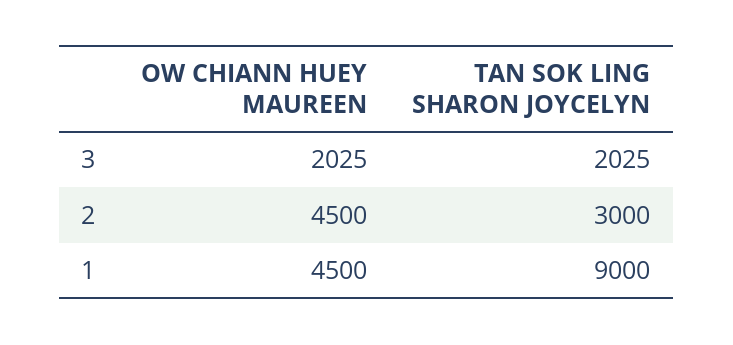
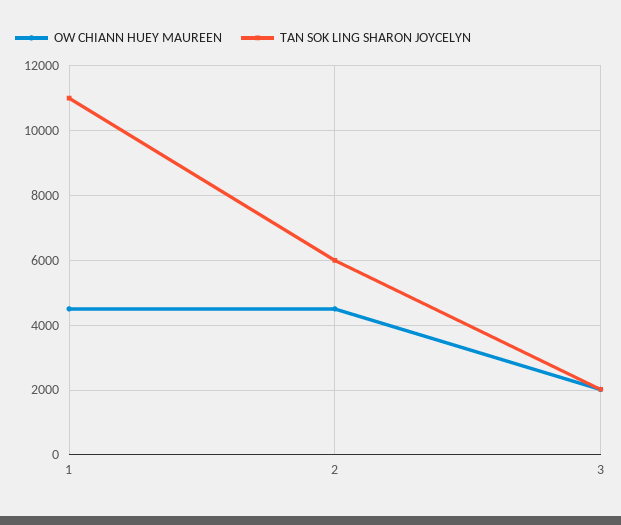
  {
    "OW CHIANN HUEY MAUREEN": {
      "3": 2025,
      "2": 4500,
      "1": 4500
    },
    "TAN SOK LING SHARON JOYCELYN": {
      "3": 2025,
-     "2": 3000,
+     "2": 6000,
-     "1": 9000
+     "1": 11000
    }
  }

